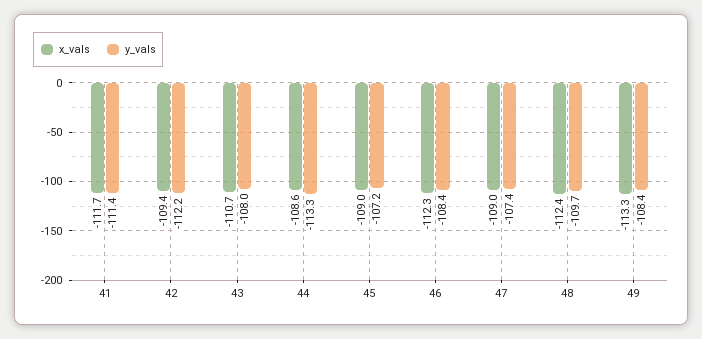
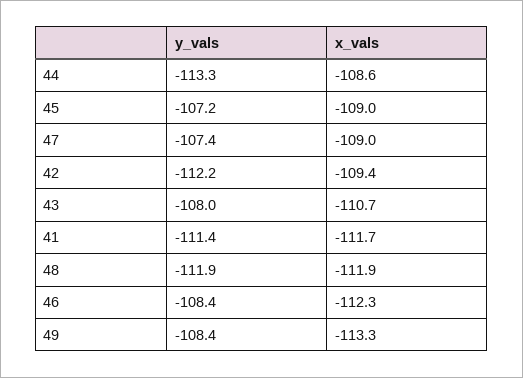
  {
    "x_vals": {
      "41": -111.7,
      "42": -109.4,
      "43": -110.7,
      "44": -108.6,
      "45": -109,
      "46": -112.3,
      "47": -109,
-     "48": -112.4,
+     "48": -111.9,
      "49": -113.3
    },
    "y_vals": {
      "41": -111.4,
      "42": -112.2,
      "43": -108,
      "44": -113.3,
      "45": -107.2,
      "46": -108.4,
      "47": -107.4,
-     "48": -109.7,
+     "48": -111.9,
      "49": -108.4
    }
  }

